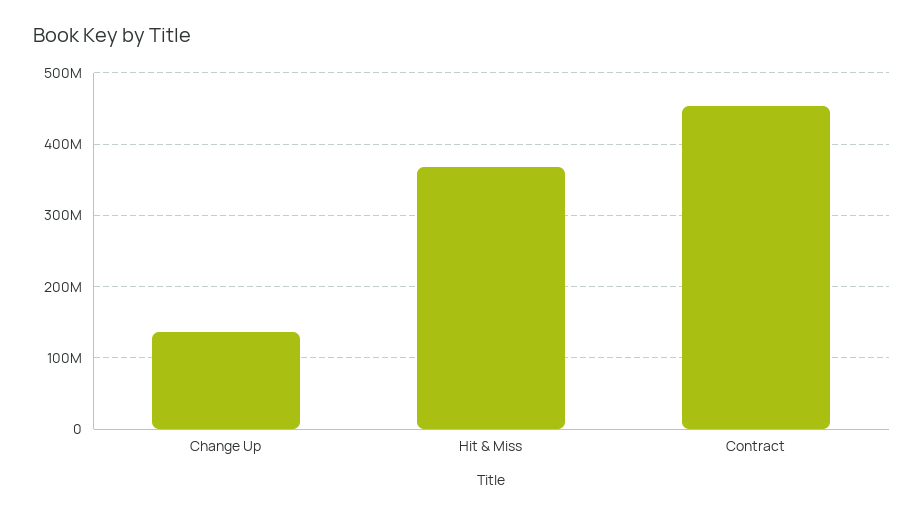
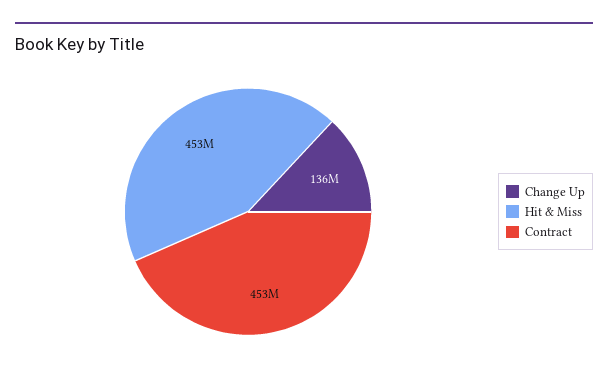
  {
    "Change Up": 136000000,
-   "Hit & Miss": 370000000,
+   "Hit & Miss": 453000000,
    "Contract": 453000000
  }

